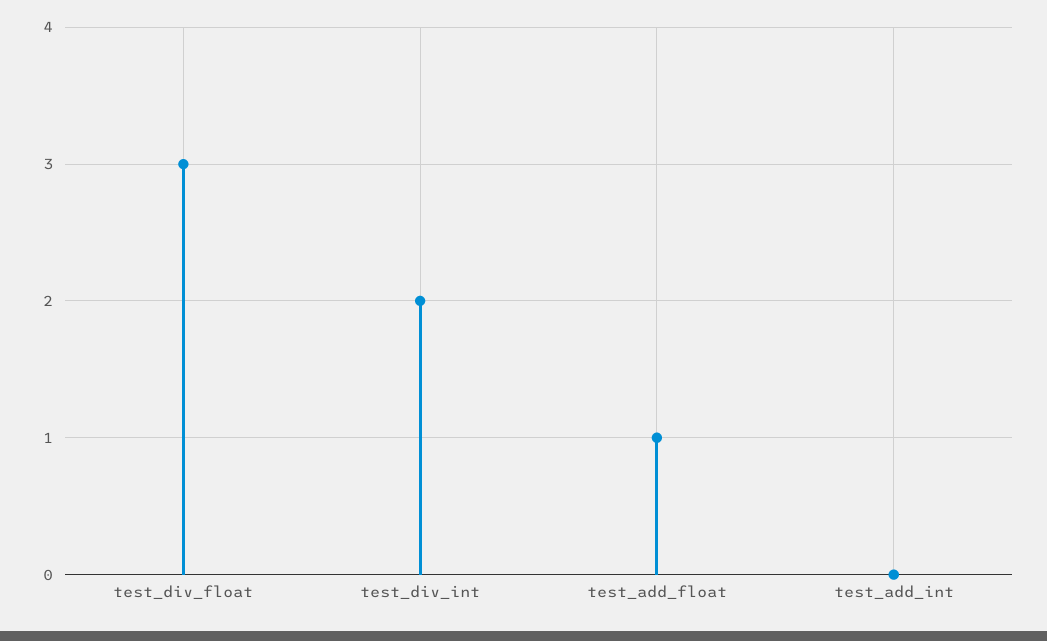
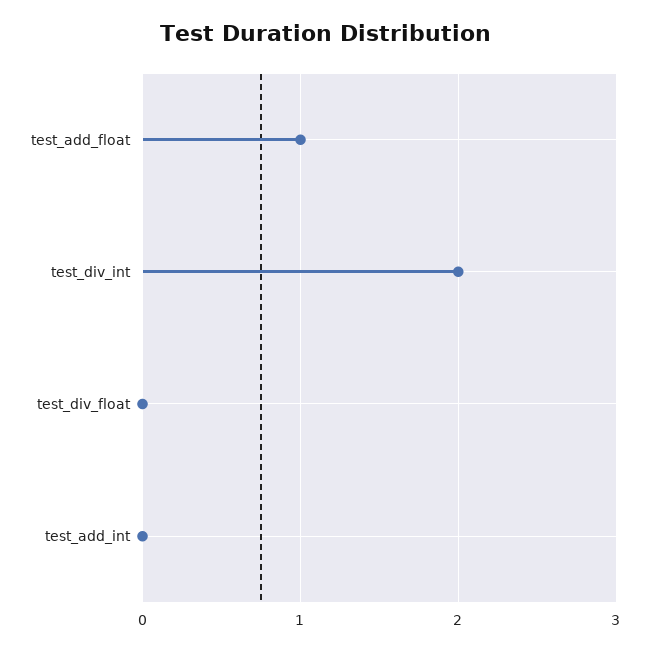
  {
-   "test_div_float": 3,
+   "test_div_float": 0,
    "test_div_int": 2,
    "test_add_float": 1,
    "test_add_int": 0
  }

